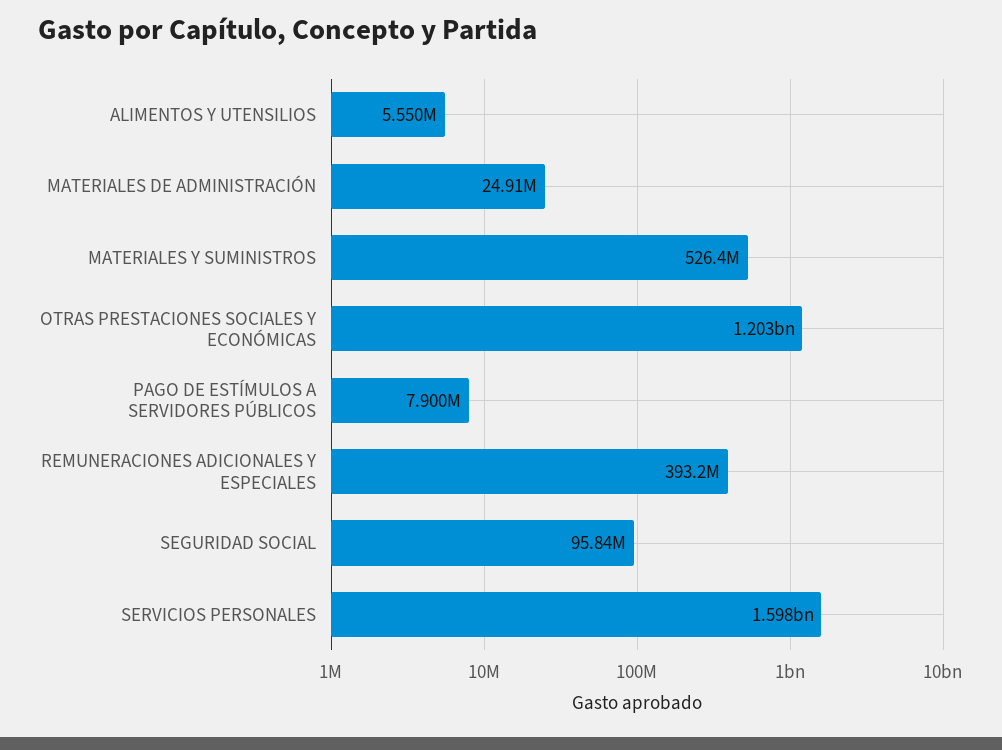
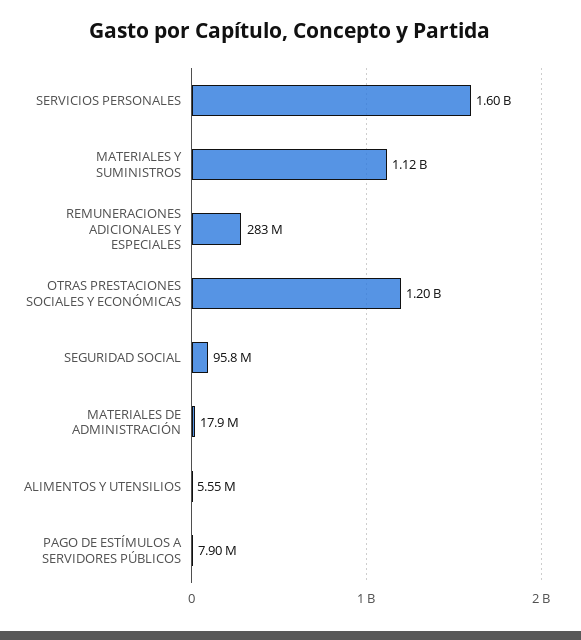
  {
    "ALIMENTOS Y UTENSILIOS": 5550000,
-   "MATERIALES DE ADMINISTRACIÓN": 24910000,
+   "MATERIALES DE ADMINISTRACIÓN": 17900000,
-   "MATERIALES Y SUMINISTROS": 526400000,
+   "MATERIALES Y SUMINISTROS": 1120000000,
    "OTRAS PRESTACIONES SOCIALES Y ECONÓMICAS": 1203000000,
    "PAGO DE ESTÍMULOS A SERVIDORES PÚBLICOS": 7900000,
-   "REMUNERACIONES ADICIONALES Y ESPECIALES": 393200000,
+   "REMUNERACIONES ADICIONALES Y ESPECIALES": 283000000,
    "SEGURIDAD SOCIAL": 95840000,
    "SERVICIOS PERSONALES": 1598000000
  }

